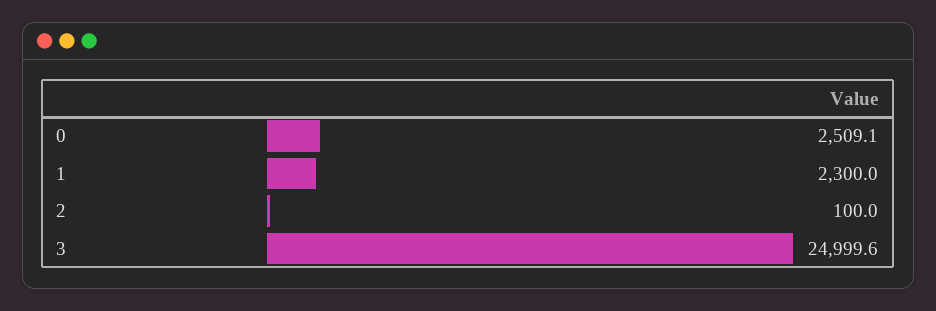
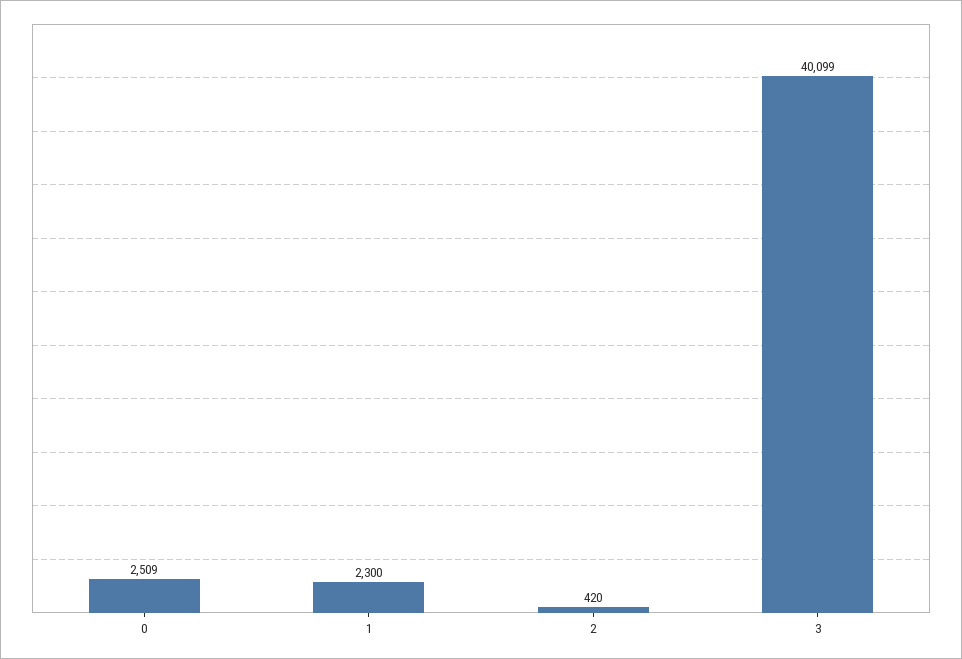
  {
    "0": 2509.1,
    "1": 2300,
-   "2": 100,
+   "2": 420,
-   "3": 24999.6
+   "3": 40099
  }

